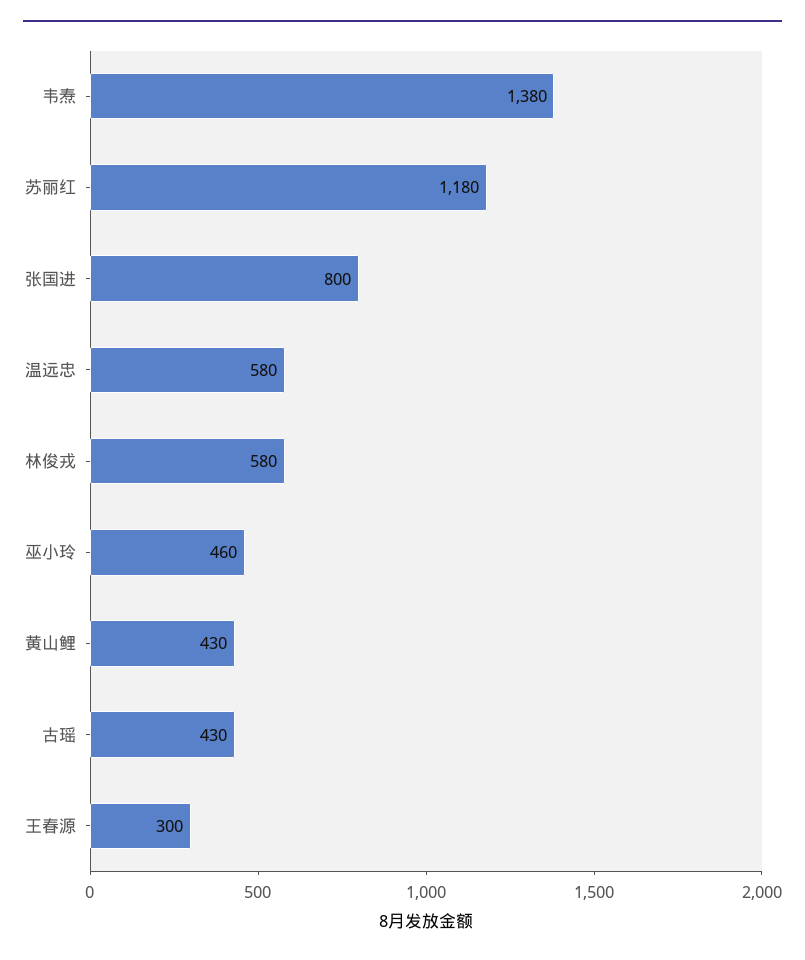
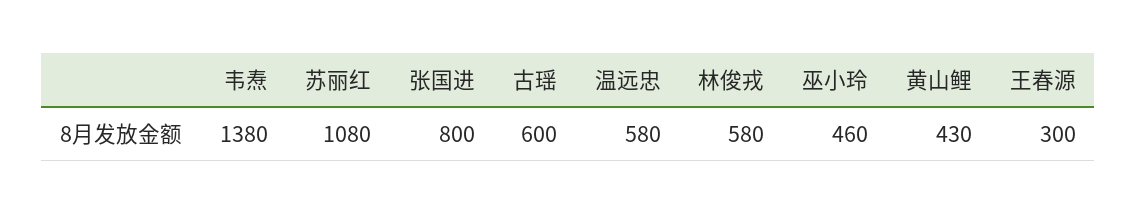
  {
    "韦焘": 1380,
-   "苏丽红": 1180,
+   "苏丽红": 1080,
    "张国进": 800,
    "温远忠": 580,
    "林俊戎": 580,
    "巫小玲": 460,
    "黄山鲤": 430,
-   "古瑶": 430,
+   "古瑶": 600,
    "王春源": 300
  }

